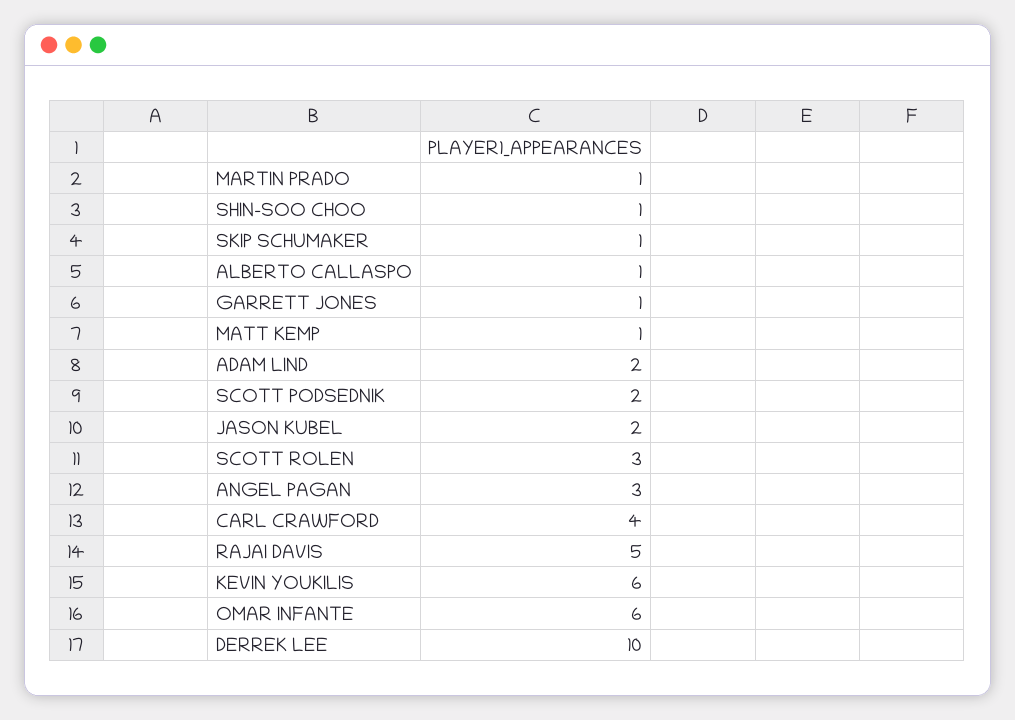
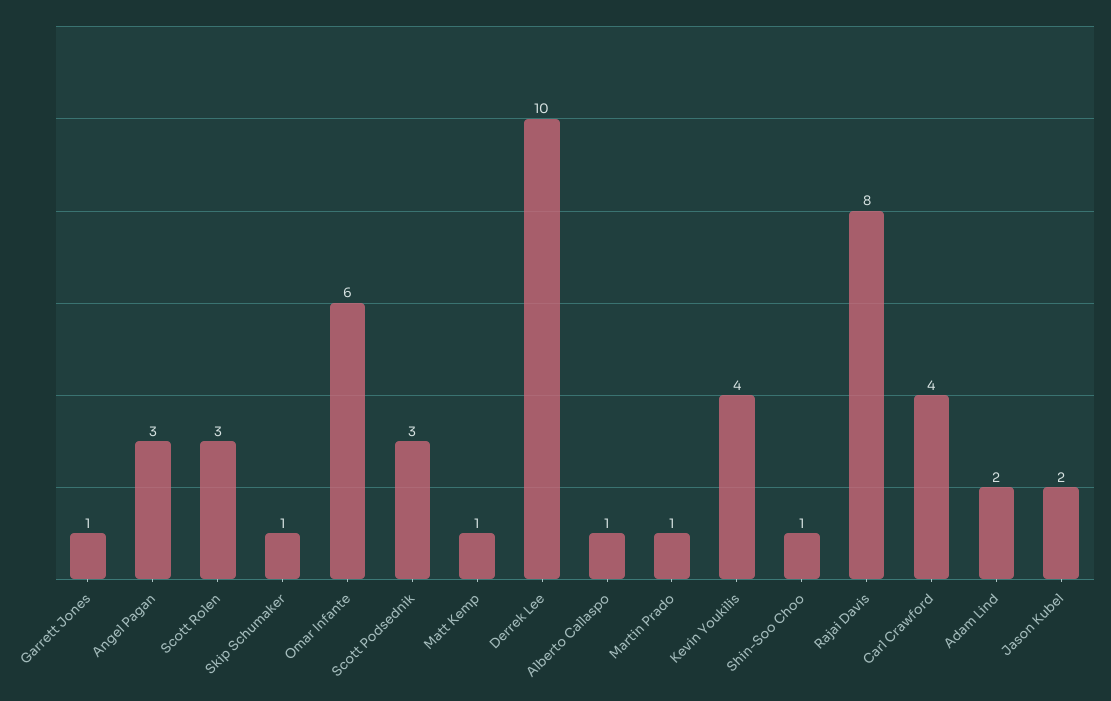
  {
    "MARTIN PRADO": 1,
    "SHIN-SOO CHOO": 1,
    "SKIP SCHUMAKER": 1,
    "ALBERTO CALLASPO": 1,
    "GARRETT JONES": 1,
    "MATT KEMP": 1,
    "ADAM LIND": 2,
-   "SCOTT PODSEDNIK": 2,
+   "SCOTT PODSEDNIK": 3,
    "JASON KUBEL": 2,
    "SCOTT ROLEN": 3,
    "ANGEL PAGAN": 3,
    "CARL CRAWFORD": 4,
-   "RAJAI DAVIS": 5,
+   "RAJAI DAVIS": 8,
-   "KEVIN YOUKILIS": 6,
+   "KEVIN YOUKILIS": 4,
    "OMAR INFANTE": 6,
    "DERREK LEE": 10
  }

